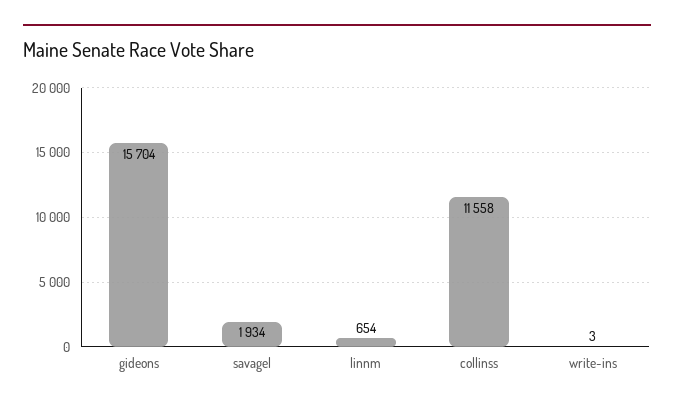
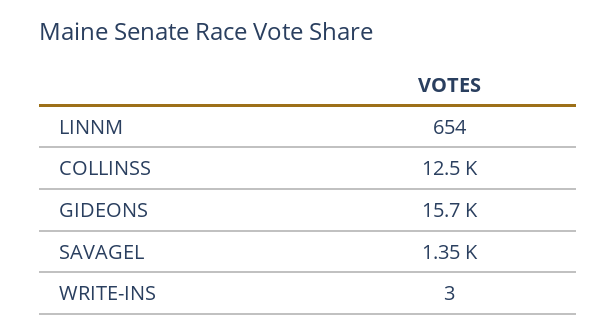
  {
    "gideons": 15704,
-   "savagel": 1934,
+   "savagel": 1350,
    "linnm": 654,
-   "collinss": 11558,
+   "collinss": 12500,
    "write-ins": 3
  }

